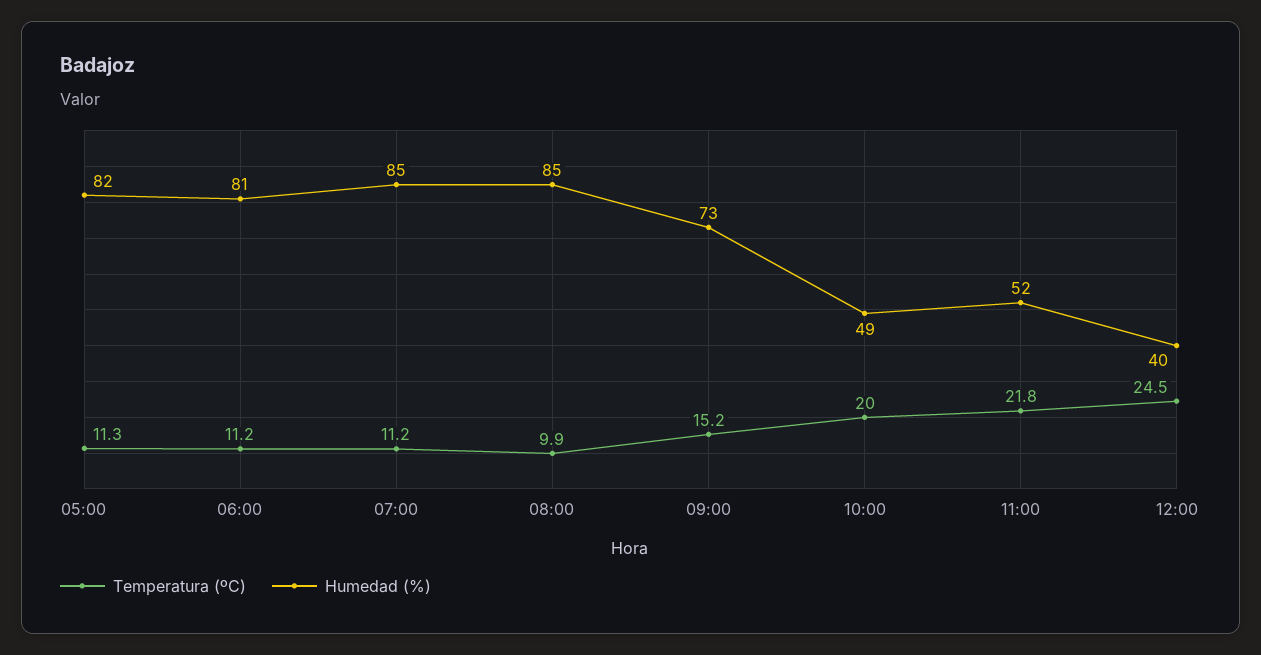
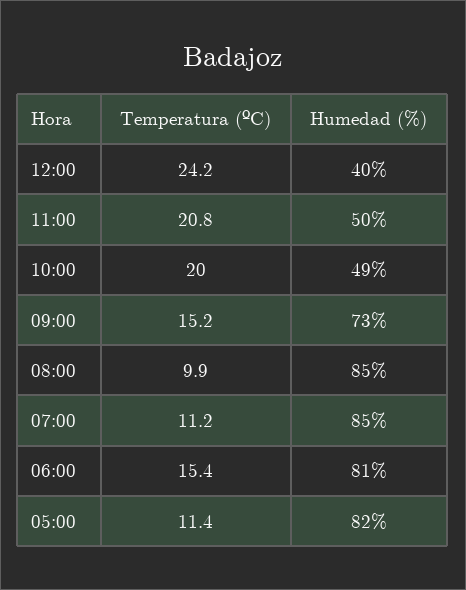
  {
    "Temperatura (ºC)": {
-     "05:00": 11.3,
+     "05:00": 11.4,
-     "06:00": 11.2,
+     "06:00": 15.4,
      "07:00": 11.2,
      "08:00": 9.9,
      "09:00": 15.2,
      "10:00": 20,
-     "11:00": 21.8,
+     "11:00": 20.8,
-     "12:00": 24.5
+     "12:00": 24.2
    },
    "Humedad (%)": {
      "05:00": 82,
      "06:00": 81,
      "07:00": 85,
      "08:00": 85,
      "09:00": 73,
      "10:00": 49,
-     "11:00": 52,
+     "11:00": 50,
      "12:00": 40
    }
  }

